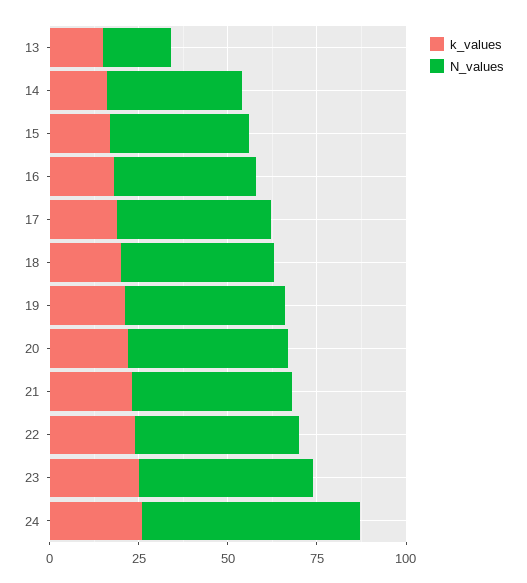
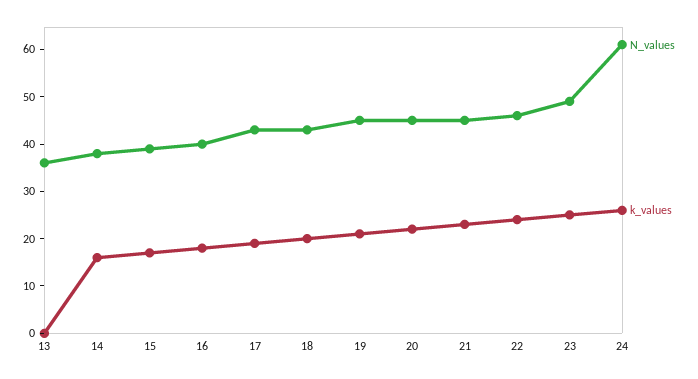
  {
    "k_values": {
-     "13": 15,
+     "13": 0,
      "14": 15,
      "15": 15,
      "16": 20,
      "17": 20,
      "18": 20,
      "19": 20,
      "20": 20,
      "21": 25,
      "22": 25,
      "23": 25,
      "24": 25
    },
    "N_values": {
-     "13": 20,
+     "13": 35,
      "14": 40,
      "15": 40,
      "16": 40,
      "17": 45,
      "18": 45,
      "19": 45,
      "20": 45,
      "21": 45,
      "22": 45,
      "23": 50,
      "24": 60
    }
  }

